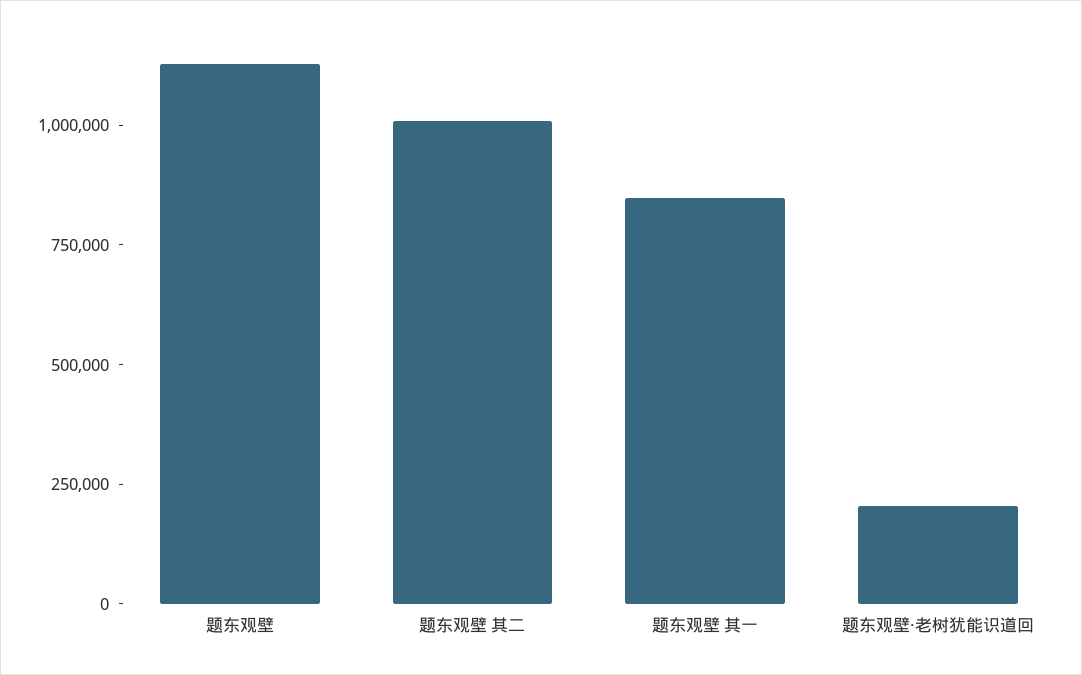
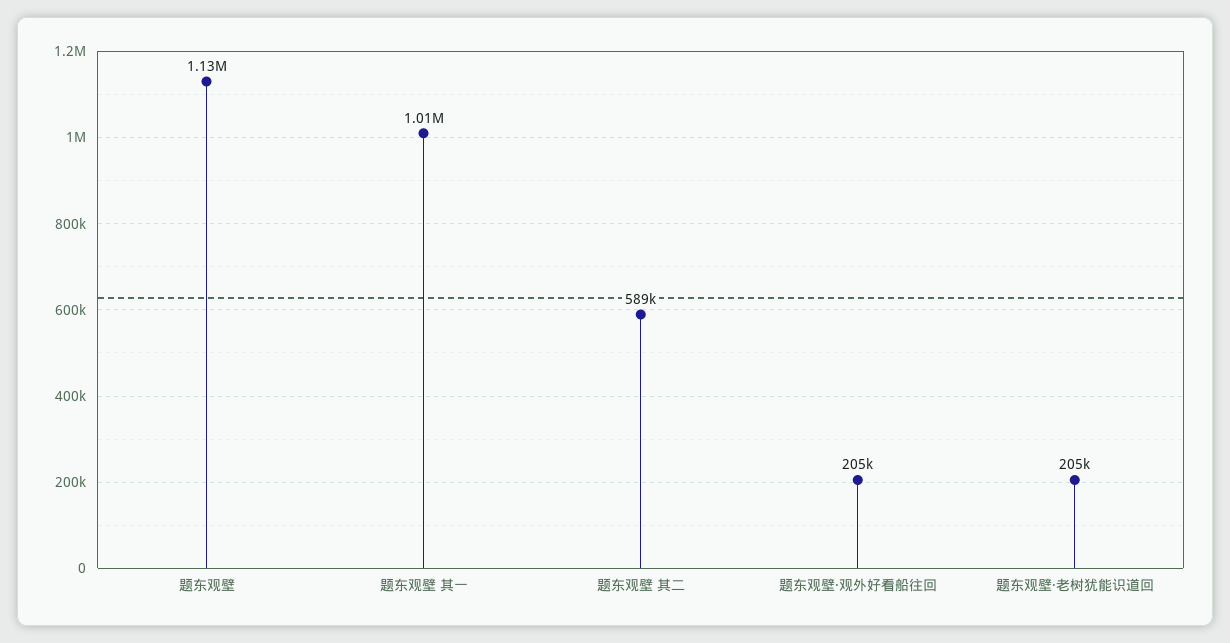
  {
    "题东观壁": 1130000,
-   "题东观壁 其二": 1000000,
+   "题东观壁 其二": 589000,
-   "题东观壁 其一": 850000,
+   "题东观壁 其一": 1010000,
-   "题东观壁·老树犹能识道回": 205000
+   "题东观壁·老树犹能识道回": 205000,
+   "题东观壁·观外好看船往回": 205000
  }

